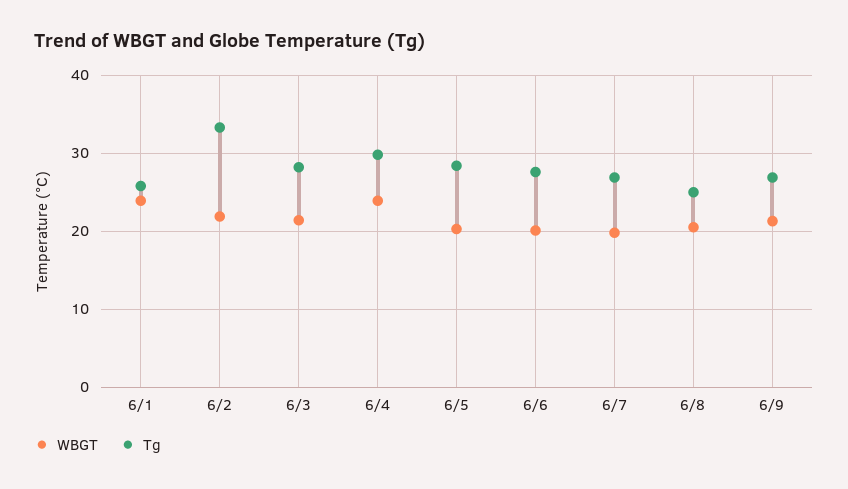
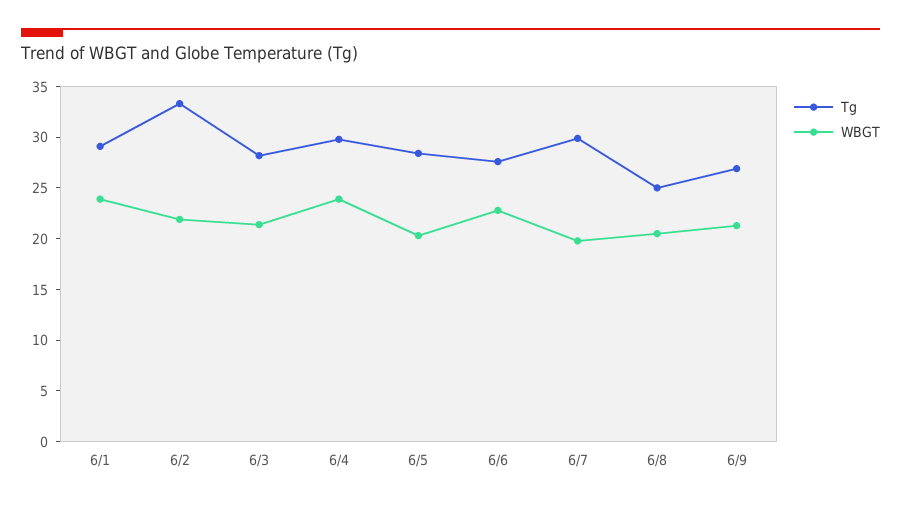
  {
    "WBGT": {
      "6/1": 24,
      "6/2": 22,
      "6/3": 21,
      "6/4": 24,
      "6/5": 20,
-     "6/6": 20,
+     "6/6": 23,
      "6/7": 20,
      "6/8": 21,
      "6/9": 21
    },
    "Tg": {
-     "6/1": 26,
+     "6/1": 29,
      "6/2": 33,
      "6/3": 28,
      "6/4": 30,
      "6/5": 28,
      "6/6": 28,
-     "6/7": 27,
+     "6/7": 30,
      "6/8": 25,
      "6/9": 27
    }
  }

